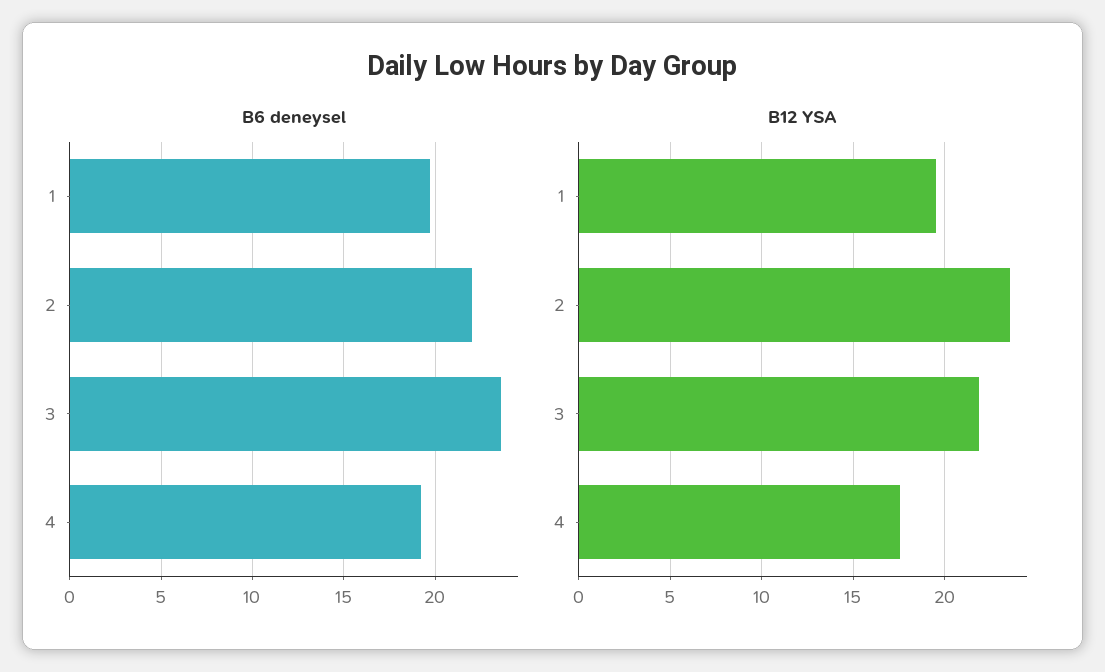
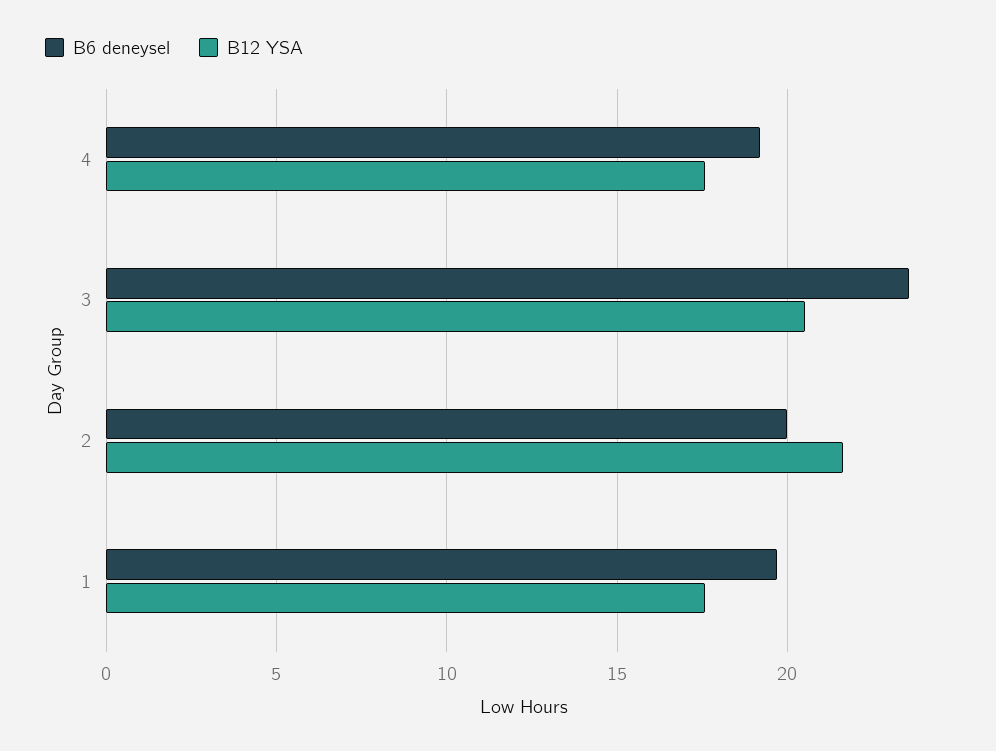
  {
    "B6 deneysel": {
      "1": 19.5,
-     "2": 22,
+     "2": 20,
      "3": 23.5,
      "4": 19
    },
    "B12 YSA": {
-     "1": 19.5,
+     "1": 17.5,
-     "2": 23.5,
+     "2": 21.5,
-     "3": 22,
+     "3": 20.5,
      "4": 17.5
    }
  }

